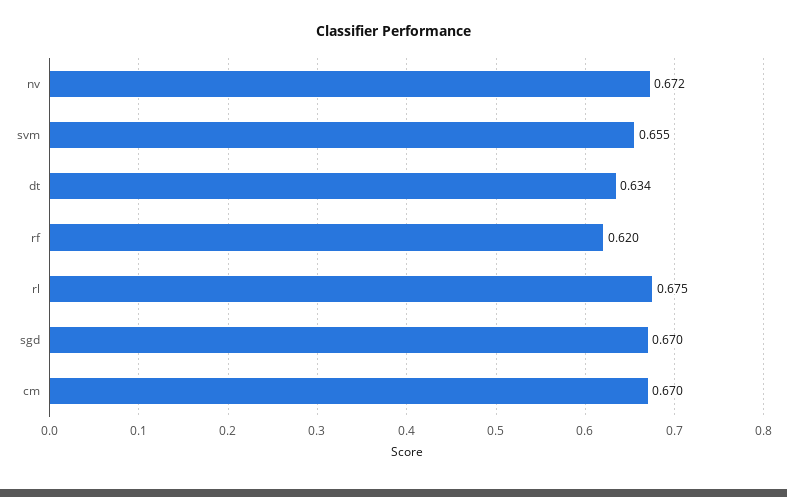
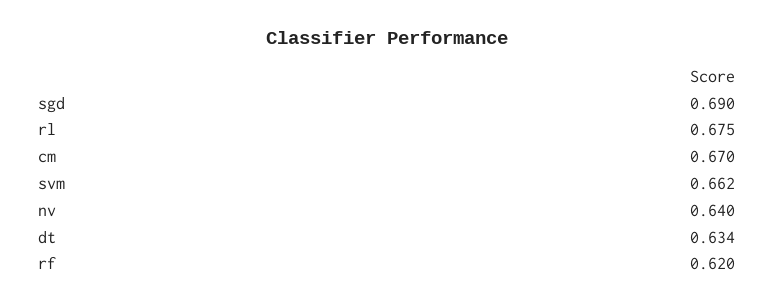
  {
-   "nv": 0.672,
+   "nv": 0.64,
-   "svm": 0.655,
+   "svm": 0.662,
    "dt": 0.634,
    "rf": 0.62,
    "rl": 0.675,
-   "sgd": 0.67,
+   "sgd": 0.69,
    "cm": 0.67
  }

